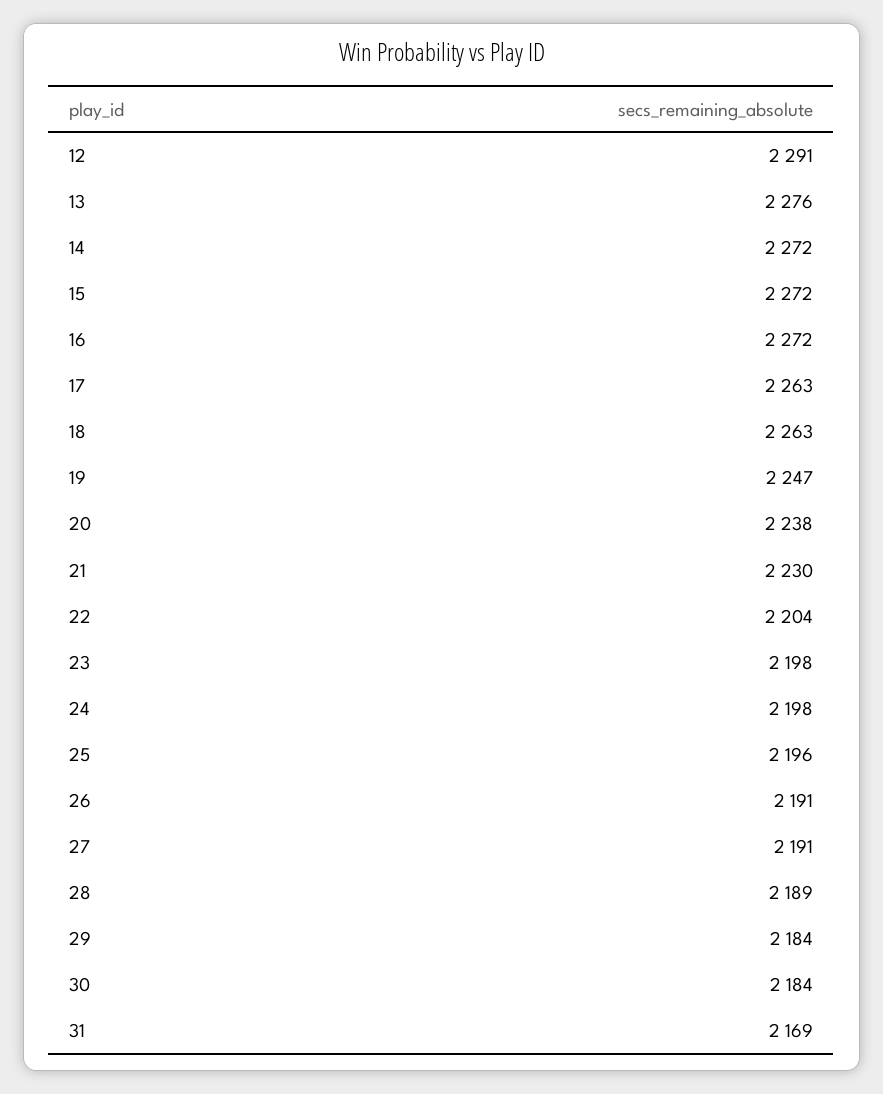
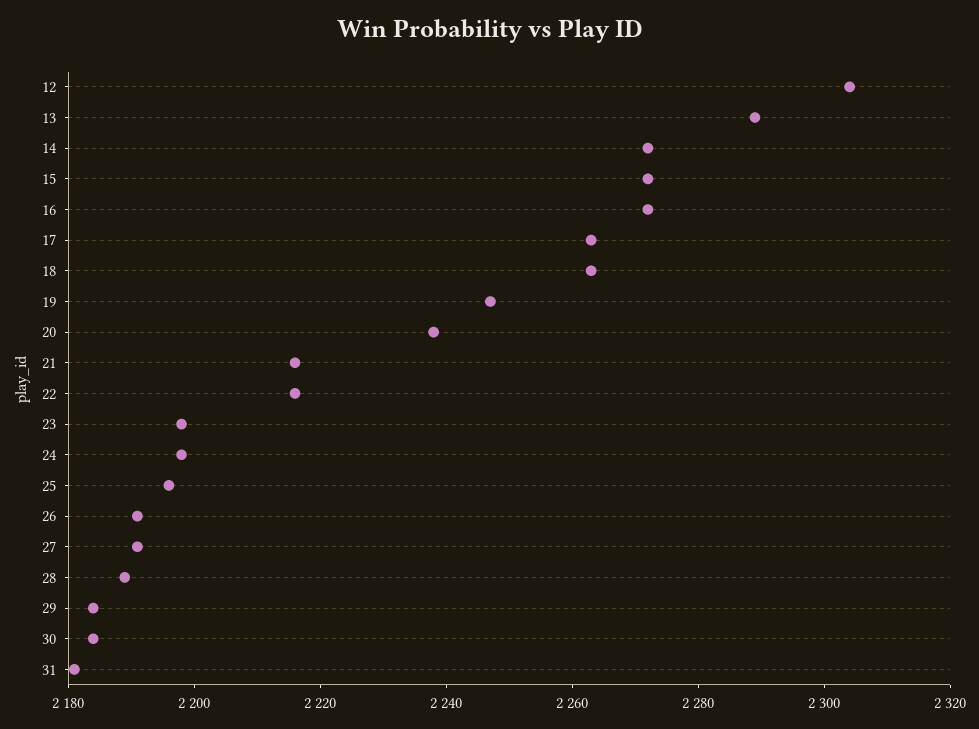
  {
-   "12": 2291,
+   "12": 2305,
-   "13": 2276,
+   "13": 2290,
    "14": 2272,
    "15": 2272,
    "16": 2272,
    "17": 2263,
    "18": 2263,
    "19": 2247,
    "20": 2238,
-   "21": 2230,
+   "21": 2215,
-   "22": 2204,
+   "22": 2215,
    "23": 2198,
    "24": 2198,
    "25": 2196,
    "26": 2191,
    "27": 2191,
    "28": 2189,
    "29": 2184,
    "30": 2184,
-   "31": 2169
+   "31": 2180
  }

